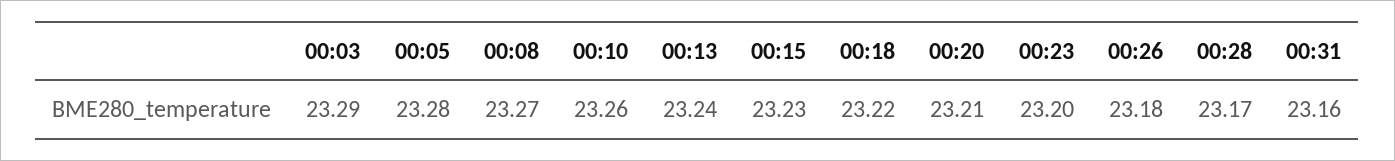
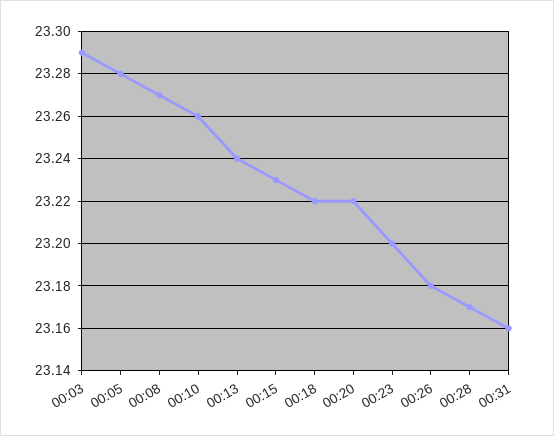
  {
    "00:03": 23.29,
    "00:05": 23.28,
    "00:08": 23.27,
    "00:10": 23.26,
    "00:13": 23.24,
    "00:15": 23.23,
    "00:18": 23.22,
-   "00:20": 23.21,
+   "00:20": 23.22,
    "00:23": 23.2,
    "00:26": 23.18,
    "00:28": 23.17,
    "00:31": 23.16
  }

